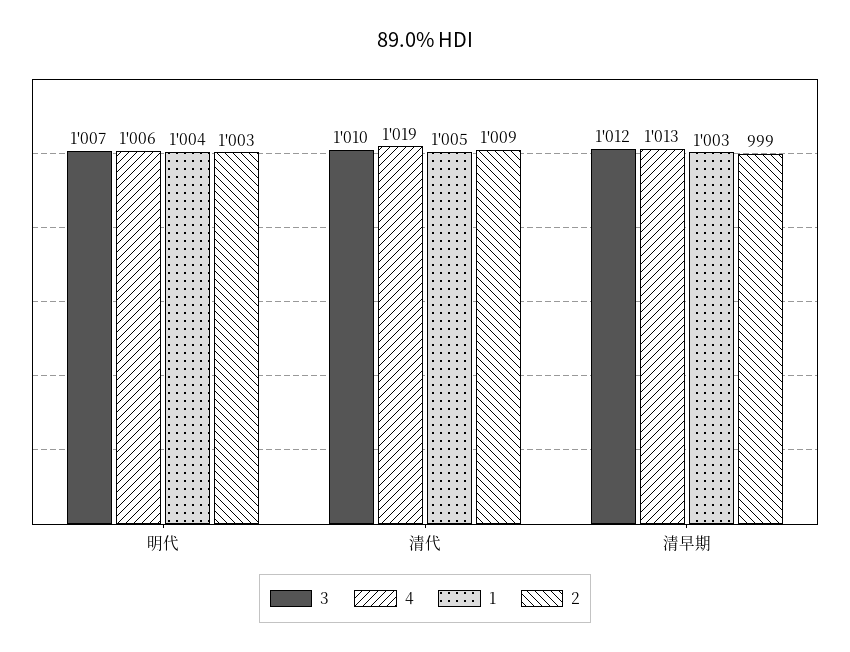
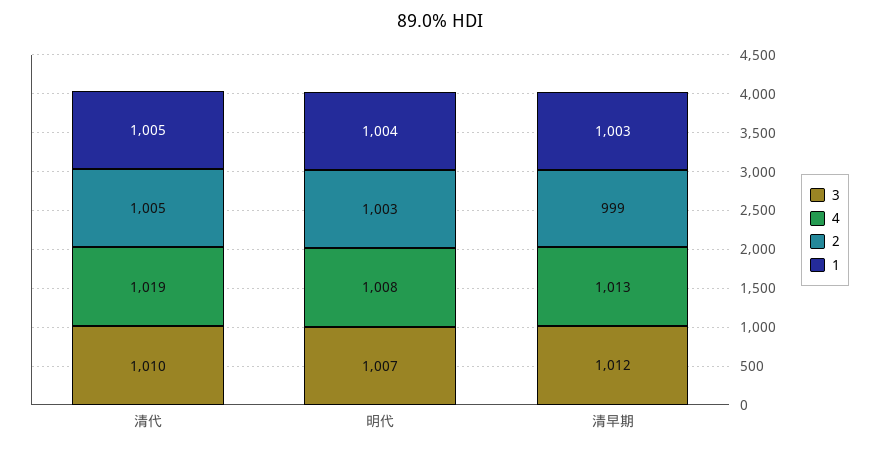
  {
    "3": {
      "明代": 1007,
      "清代": 1010,
      "清早期": 1012
    },
    "4": {
-     "明代": 1006,
+     "明代": 1008,
      "清代": 1019,
      "清早期": 1013
    },
    "1": {
      "明代": 1004,
      "清代": 1005,
      "清早期": 1003
    },
    "2": {
      "明代": 1003,
-     "清代": 1009,
+     "清代": 1005,
      "清早期": 999
    }
  }

